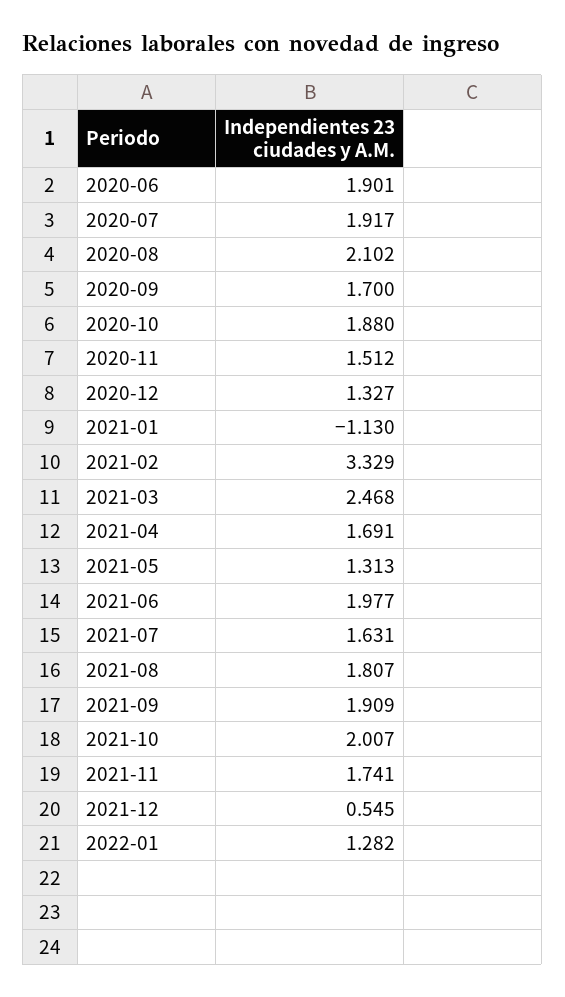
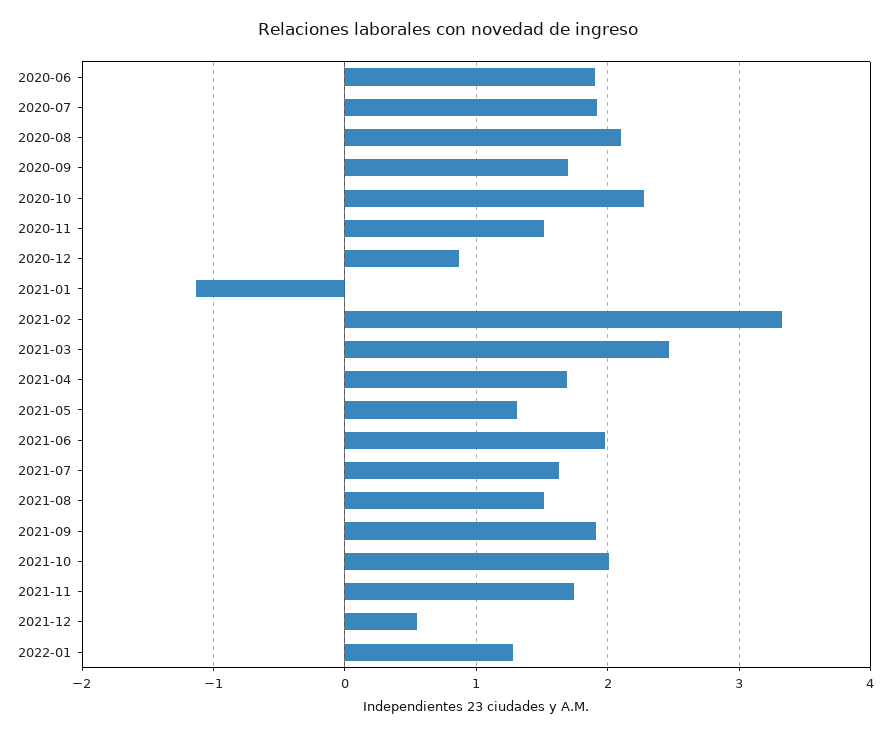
  {
    "2020-06": 1.901,
    "2020-07": 1.917,
    "2020-08": 2.102,
    "2020-09": 1.7,
-   "2020-10": 1.88,
+   "2020-10": 2.3,
    "2020-11": 1.512,
-   "2020-12": 1.327,
+   "2020-12": 0.9,
    "2021-01": -1.13,
    "2021-02": 3.329,
    "2021-03": 2.468,
    "2021-04": 1.691,
    "2021-05": 1.313,
    "2021-06": 1.977,
    "2021-07": 1.631,
-   "2021-08": 1.807,
+   "2021-08": 1.5,
    "2021-09": 1.909,
    "2021-10": 2.007,
    "2021-11": 1.741,
    "2021-12": 0.545,
    "2022-01": 1.282
  }

